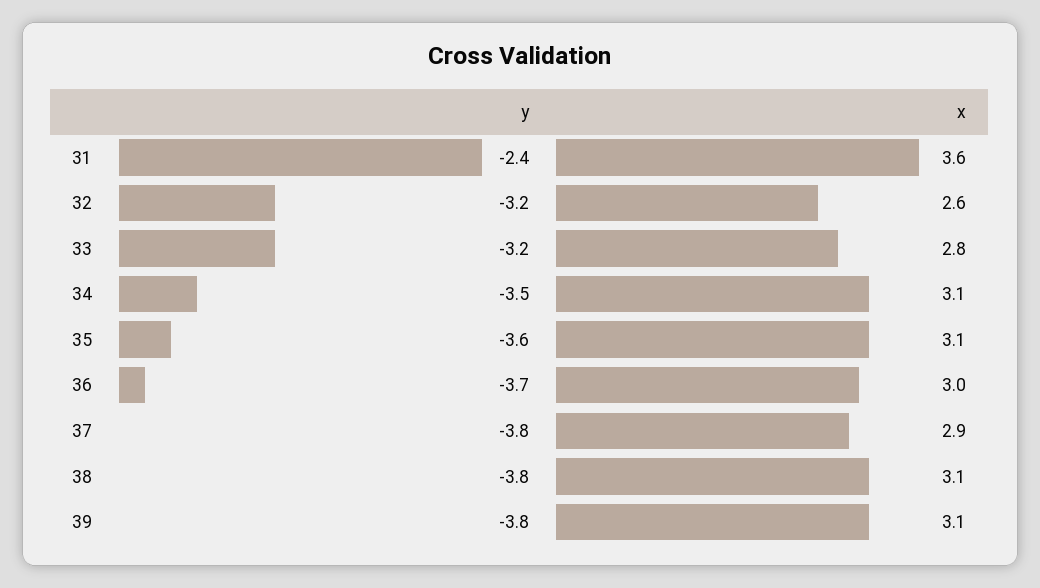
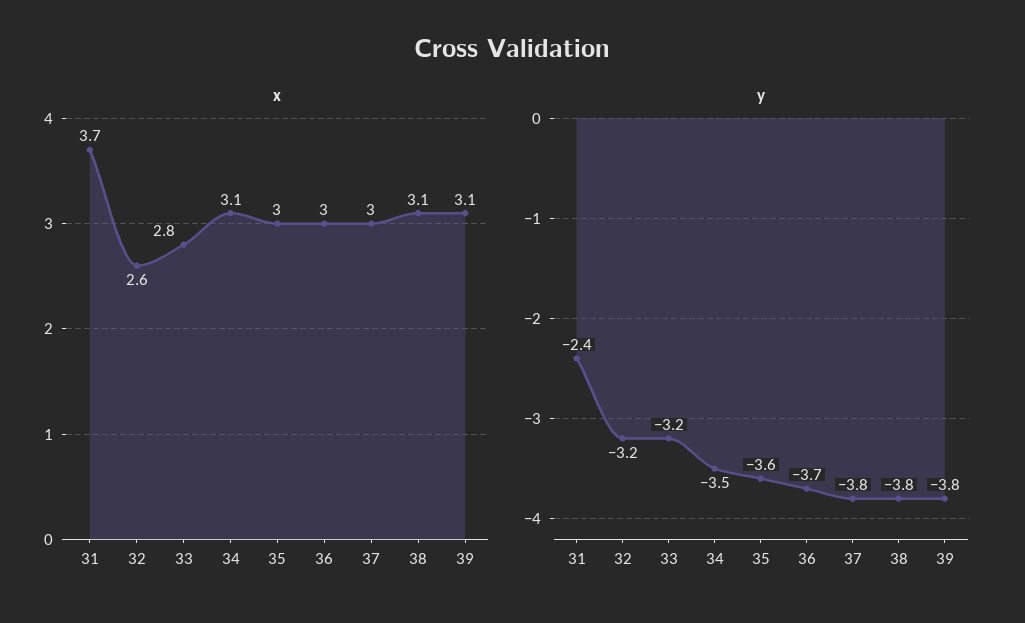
  {
    "y": {
      "31": -2.4,
      "32": -3.2,
      "33": -3.2,
      "34": -3.5,
      "35": -3.6,
      "36": -3.7,
      "37": -3.8,
      "38": -3.8,
      "39": -3.8
    },
    "x": {
-     "31": 3.6,
+     "31": 3.7,
      "32": 2.6,
      "33": 2.8,
      "34": 3.1,
-     "35": 3.1,
+     "35": 3,
      "36": 3,
-     "37": 2.9,
+     "37": 3,
      "38": 3.1,
      "39": 3.1
    }
  }

